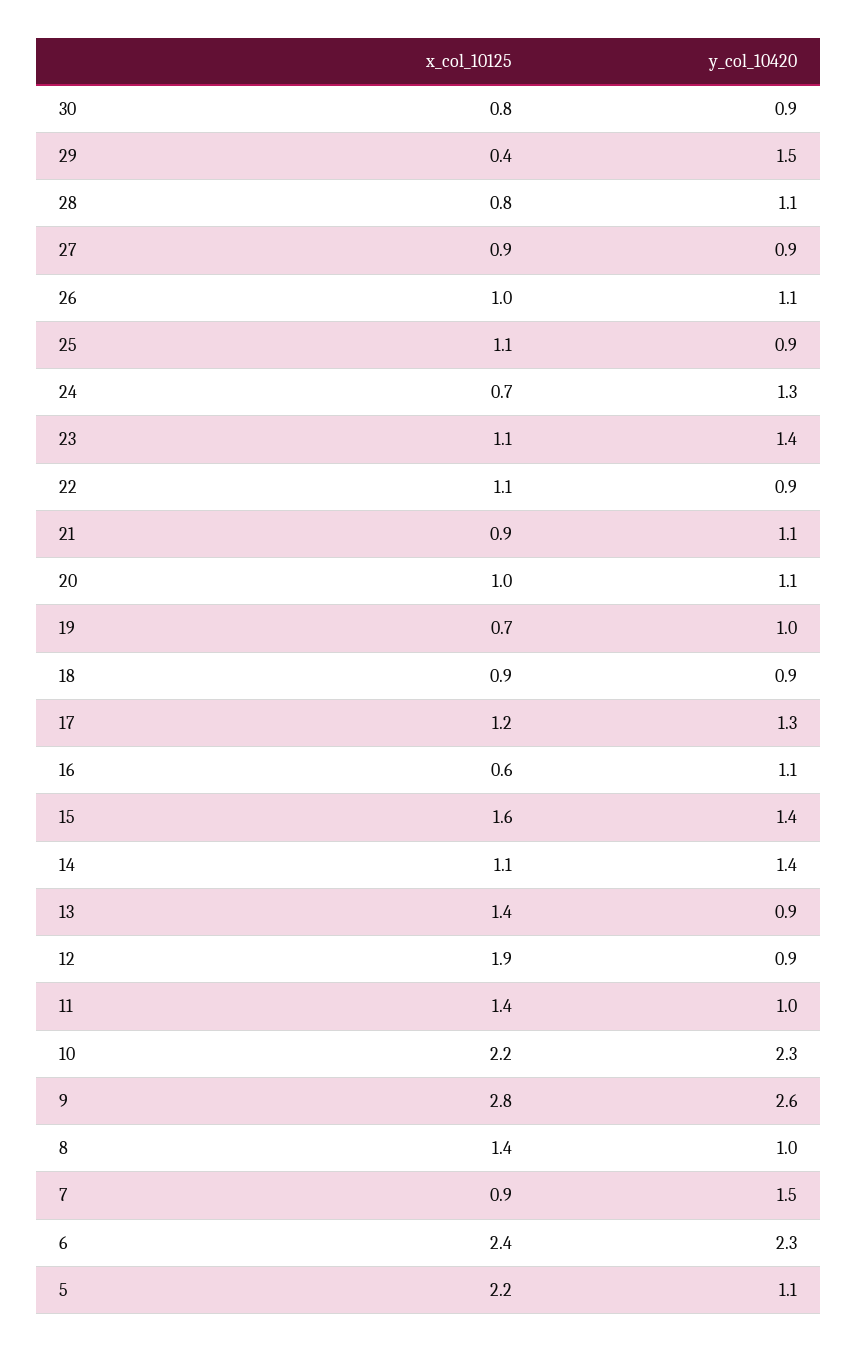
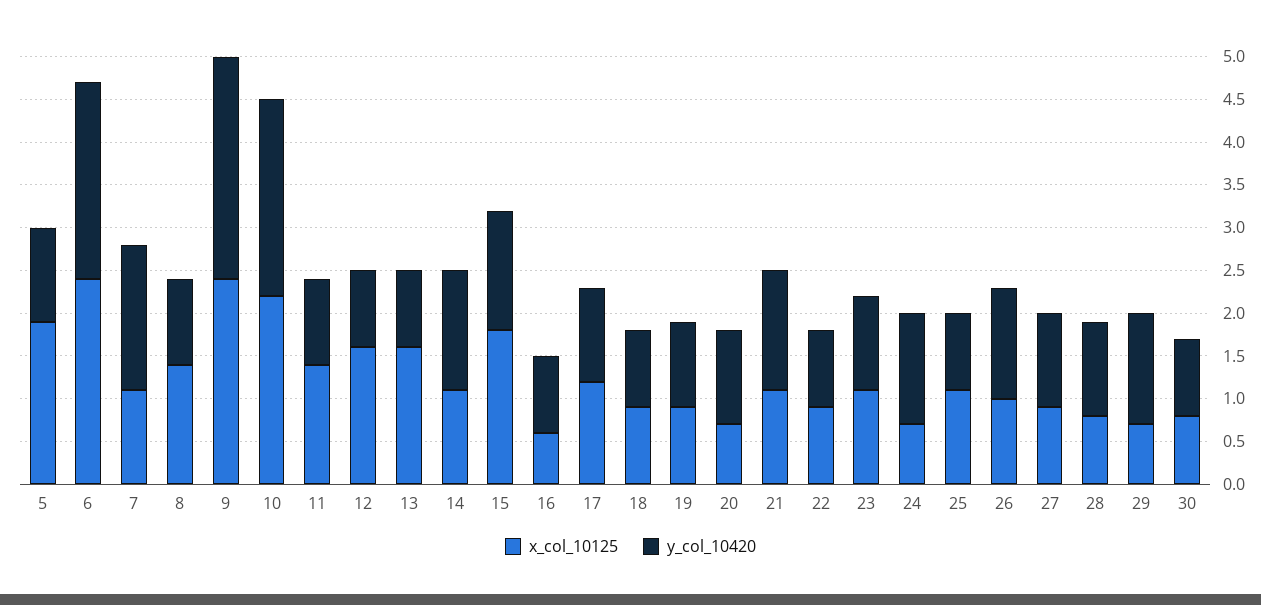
  {
    "x_col_10125": {
      "30": 0.8,
-     "29": 0.4,
+     "29": 0.7,
      "28": 0.8,
      "27": 0.9,
      "26": 1,
      "25": 1.1,
      "24": 0.7,
      "23": 1.1,
-     "22": 1.1,
+     "22": 0.9,
-     "21": 0.9,
+     "21": 1.1,
-     "20": 1,
+     "20": 0.7,
-     "19": 0.7,
+     "19": 0.9,
      "18": 0.9,
      "17": 1.2,
      "16": 0.6,
-     "15": 1.6,
+     "15": 1.8,
      "14": 1.1,
-     "13": 1.4,
+     "13": 1.6,
-     "12": 1.9,
+     "12": 1.6,
      "11": 1.4,
      "10": 2.2,
-     "9": 2.8,
+     "9": 2.4,
      "8": 1.4,
-     "7": 0.9,
+     "7": 1.1,
      "6": 2.4,
-     "5": 2.2
+     "5": 1.9
    },
    "y_col_10420": {
      "30": 0.9,
-     "29": 1.5,
+     "29": 1.3,
      "28": 1.1,
-     "27": 0.9,
+     "27": 1.1,
-     "26": 1.1,
+     "26": 1.3,
      "25": 0.9,
      "24": 1.3,
-     "23": 1.4,
+     "23": 1.1,
      "22": 0.9,
-     "21": 1.1,
+     "21": 1.4,
      "20": 1.1,
      "19": 1,
      "18": 0.9,
-     "17": 1.3,
+     "17": 1.1,
-     "16": 1.1,
+     "16": 0.9,
      "15": 1.4,
      "14": 1.4,
      "13": 0.9,
      "12": 0.9,
      "11": 1,
      "10": 2.3,
      "9": 2.6,
      "8": 1,
-     "7": 1.5,
+     "7": 1.7,
      "6": 2.3,
      "5": 1.1
    }
  }

